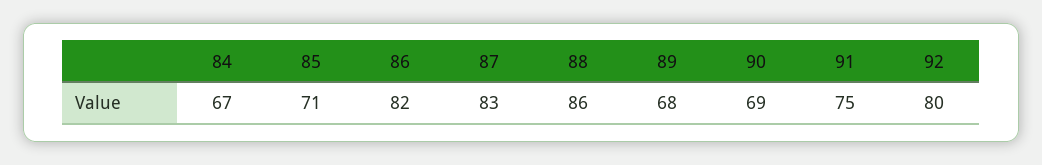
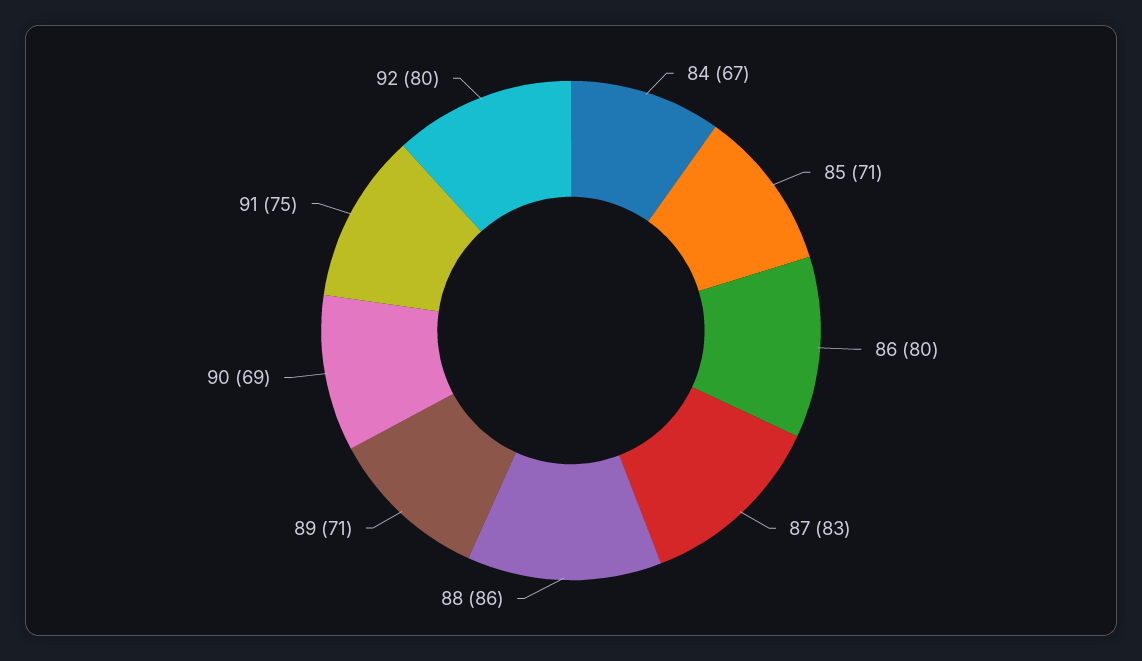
  {
    "84": 67,
    "85": 71,
-   "86": 82,
+   "86": 80,
    "87": 83,
    "88": 86,
-   "89": 68,
+   "89": 71,
    "90": 69,
    "91": 75,
    "92": 80
  }

